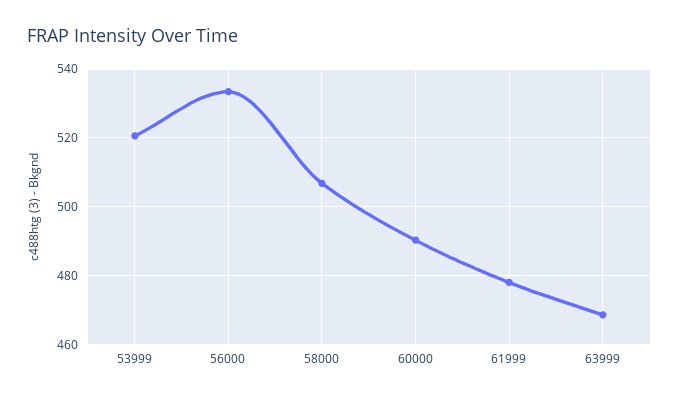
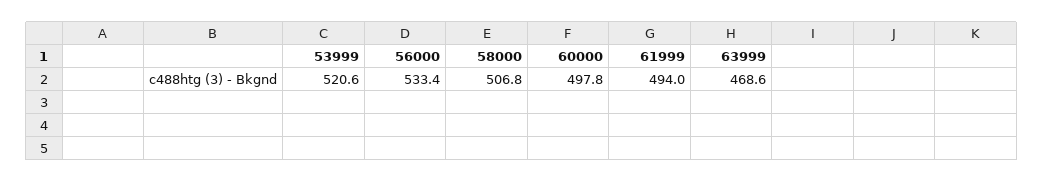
  {
    "53999": 520.6,
    "56000": 533.4,
    "58000": 506.8,
-   "60000": 490,
+   "60000": 497.8,
-   "61999": 478,
+   "61999": 494,
    "63999": 468.6
  }

